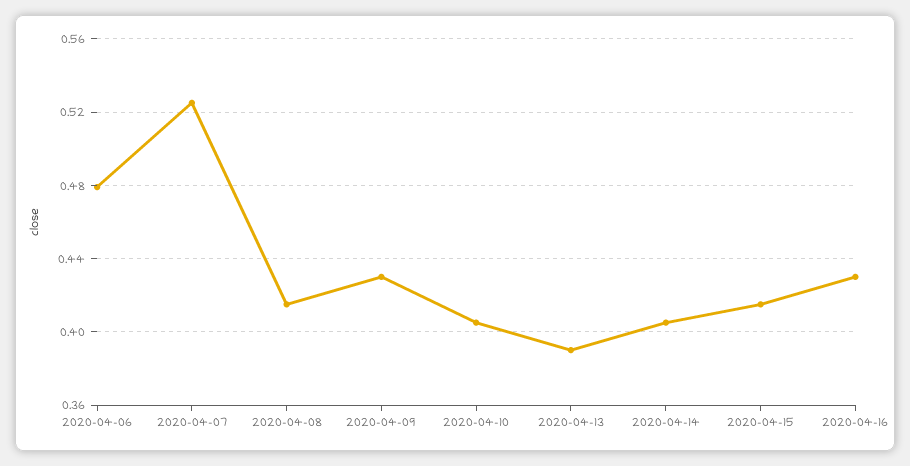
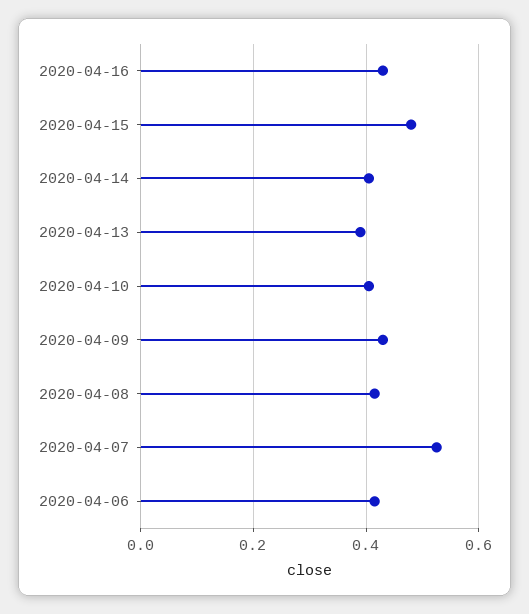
  {
-   "2020-04-06": 0.48,
+   "2020-04-06": 0.42,
    "2020-04-07": 0.525,
    "2020-04-08": 0.415,
    "2020-04-09": 0.43,
    "2020-04-10": 0.405,
    "2020-04-13": 0.39,
    "2020-04-14": 0.405,
-   "2020-04-15": 0.415,
+   "2020-04-15": 0.48,
    "2020-04-16": 0.43
  }

